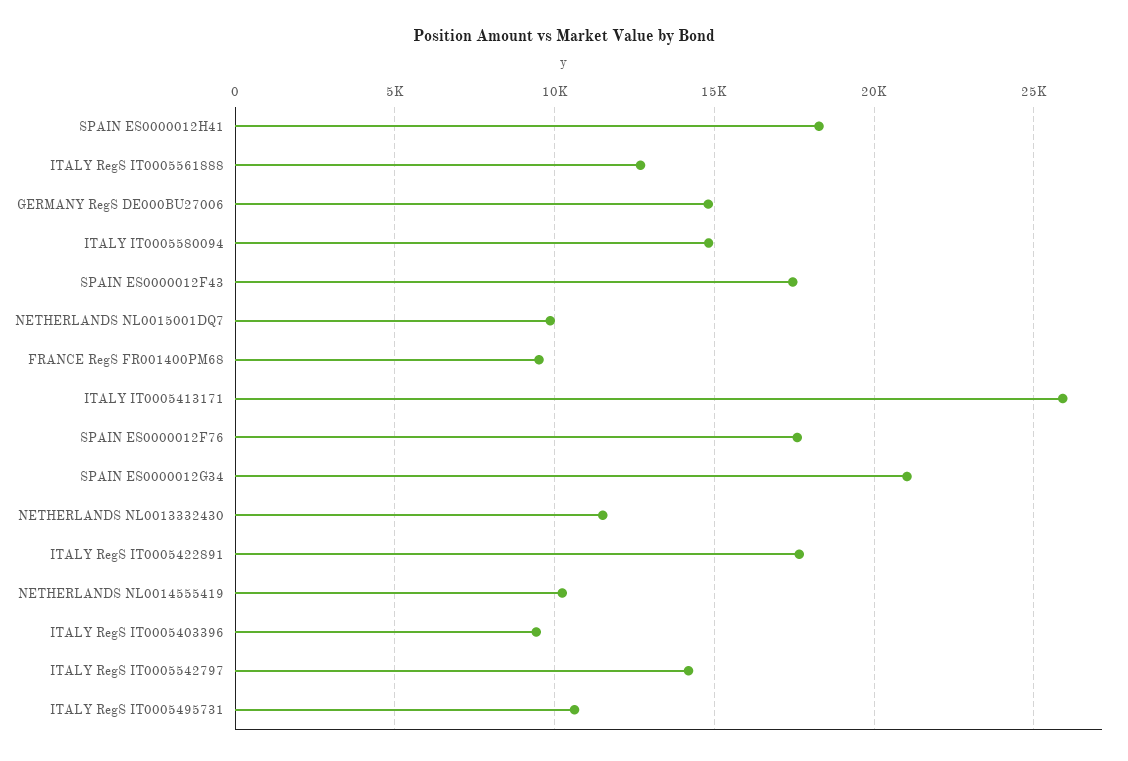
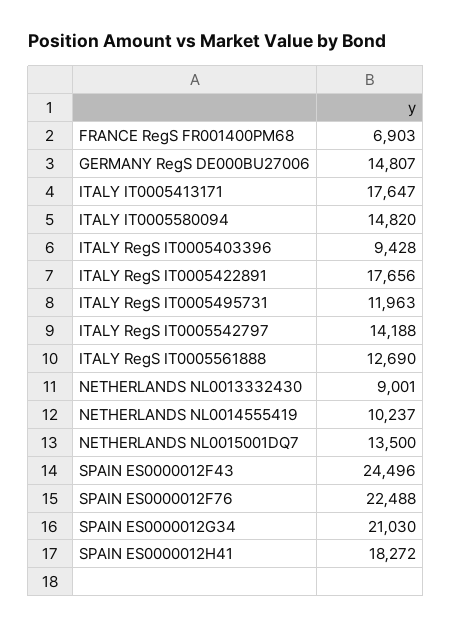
  {
    "SPAIN ES0000012H41": 18272,
    "ITALY RegS IT0005561888": 12690,
    "GERMANY RegS DE000BU27006": 14807,
    "ITALY IT0005580094": 14820,
-   "SPAIN ES0000012F43": 17500,
+   "SPAIN ES0000012F43": 24496,
-   "NETHERLANDS NL0015001DQ7": 10000,
+   "NETHERLANDS NL0015001DQ7": 13500,
-   "FRANCE RegS FR001400PM68": 9500,
+   "FRANCE RegS FR001400PM68": 6903,
-   "ITALY IT0005413171": 26000,
+   "ITALY IT0005413171": 17647,
-   "SPAIN ES0000012F76": 17500,
+   "SPAIN ES0000012F76": 22488,
    "SPAIN ES0000012G34": 21030,
-   "NETHERLANDS NL0013332430": 11500,
+   "NETHERLANDS NL0013332430": 9001,
    "ITALY RegS IT0005422891": 17656,
    "NETHERLANDS NL0014555419": 10237,
    "ITALY RegS IT0005403396": 9428,
    "ITALY RegS IT0005542797": 14188,
-   "ITALY RegS IT0005495731": 10500
+   "ITALY RegS IT0005495731": 11963
  }

